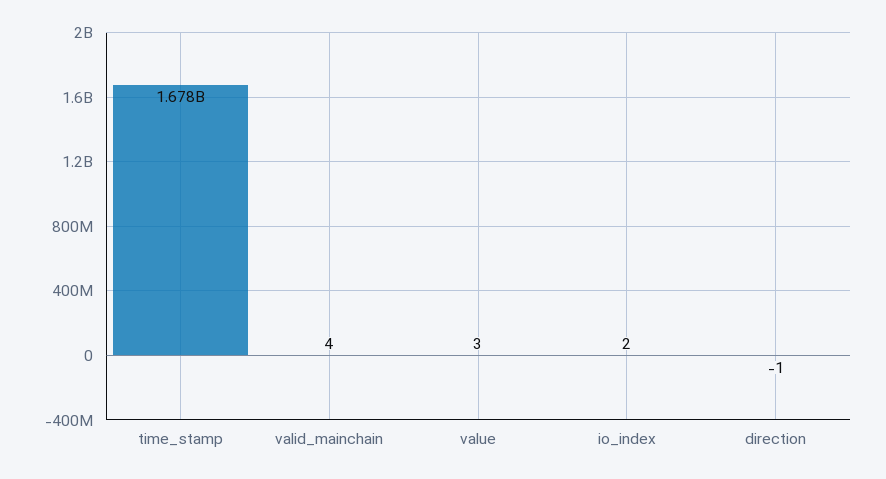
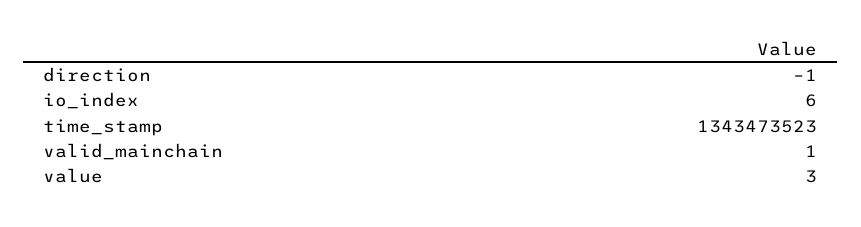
  {
-   "time_stamp": 1678000000,
+   "time_stamp": 1343473523,
-   "valid_mainchain": 4,
+   "valid_mainchain": 1,
    "value": 3,
-   "io_index": 2,
+   "io_index": 6,
    "direction": -1
  }

